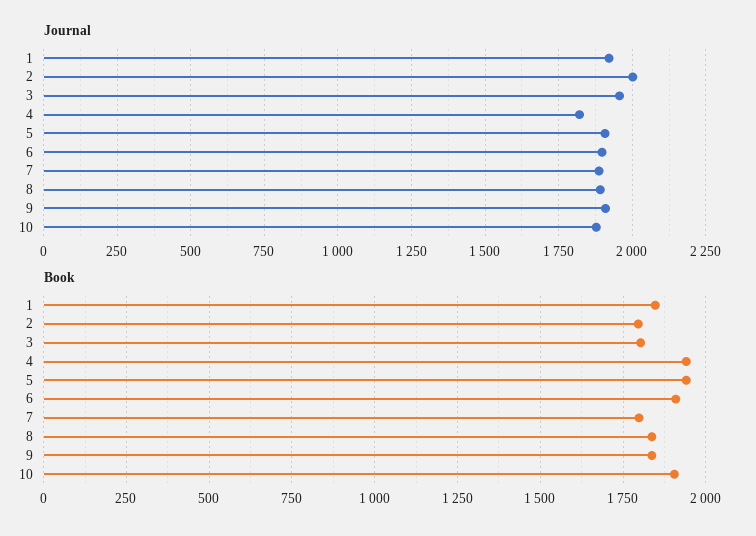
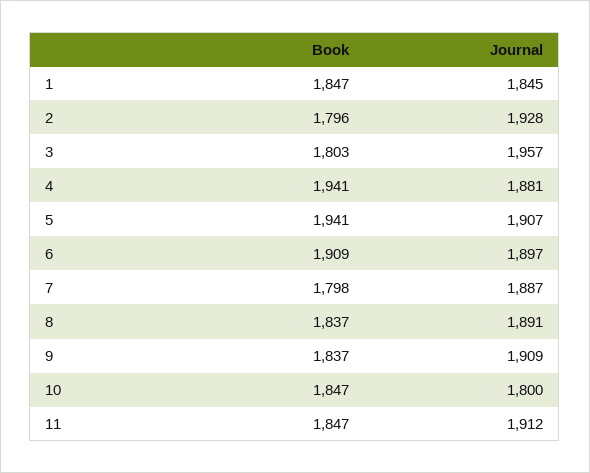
  {
    "Journal": {
-     "1": 1925,
+     "1": 1845,
-     "2": 2000,
+     "2": 1928,
      "3": 1957,
-     "4": 1825,
+     "4": 1881,
      "5": 1907,
      "6": 1897,
      "7": 1887,
      "8": 1891,
      "9": 1909,
-     "10": 1875
+     "10": 1800,
+     "11": 1912
    },
    "Book": {
      "1": 1847,
      "2": 1796,
      "3": 1803,
      "4": 1941,
      "5": 1941,
      "6": 1909,
      "7": 1798,
      "8": 1837,
      "9": 1837,
-     "10": 1900
+     "10": 1847,
+     "11": 1847
    }
  }

